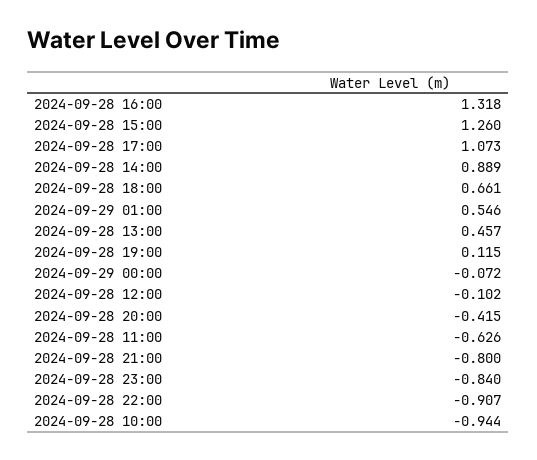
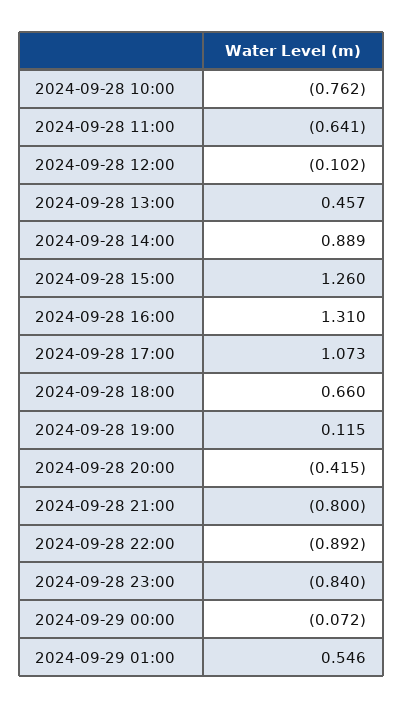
  {
-   "2024-09-28 16:00": 1.318,
+   "2024-09-28 16:00": 1.31,
    "2024-09-28 15:00": 1.26,
    "2024-09-28 17:00": 1.073,
    "2024-09-28 14:00": 0.889,
-   "2024-09-28 18:00": 0.661,
+   "2024-09-28 18:00": 0.66,
    "2024-09-29 01:00": 0.546,
    "2024-09-28 13:00": 0.457,
    "2024-09-28 19:00": 0.115,
    "2024-09-29 00:00": -0.072,
    "2024-09-28 12:00": -0.102,
    "2024-09-28 20:00": -0.415,
-   "2024-09-28 11:00": -0.626,
+   "2024-09-28 11:00": -0.641,
    "2024-09-28 21:00": -0.8,
    "2024-09-28 23:00": -0.84,
-   "2024-09-28 22:00": -0.907,
+   "2024-09-28 22:00": -0.892,
-   "2024-09-28 10:00": -0.944
+   "2024-09-28 10:00": -0.762
  }

